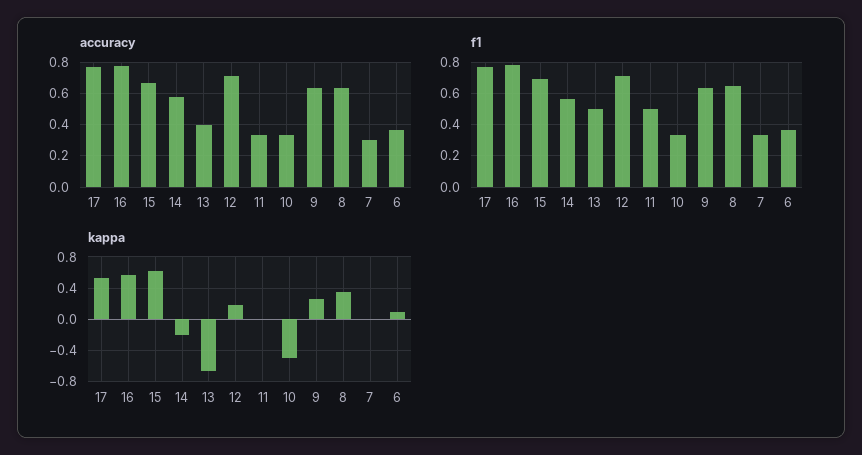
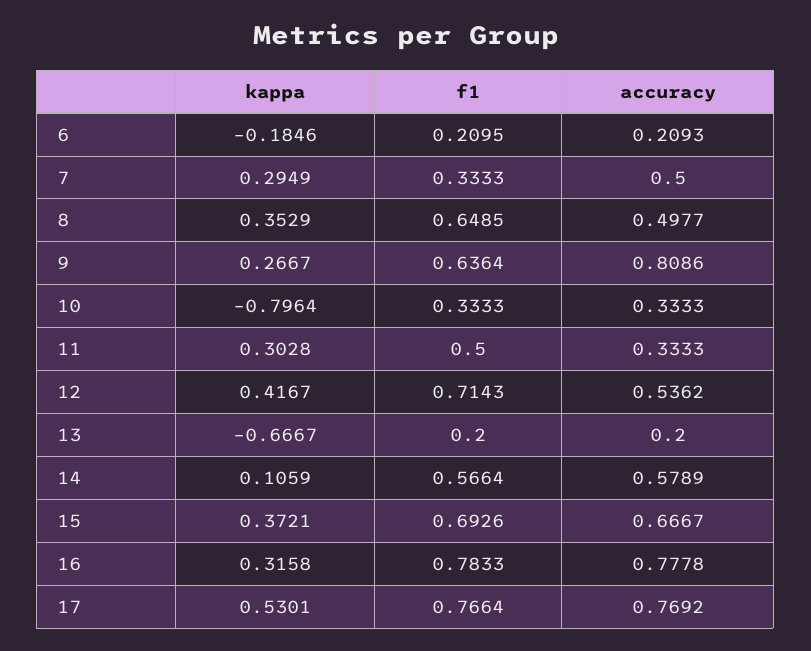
  {
    "accuracy": {
      "17": 0.7692,
      "16": 0.7778,
      "15": 0.6667,
      "14": 0.5789,
-     "13": 0.4,
+     "13": 0.2,
-     "12": 0.7,
+     "12": 0.5362,
      "11": 0.3333,
      "10": 0.3333,
-     "9": 0.65,
+     "9": 0.8086,
-     "8": 0.65,
+     "8": 0.4977,
-     "7": 0.3,
+     "7": 0.5,
-     "6": 0.35
+     "6": 0.2093
    },
    "f1": {
      "17": 0.7664,
      "16": 0.7833,
      "15": 0.6926,
      "14": 0.5664,
-     "13": 0.5,
+     "13": 0.2,
      "12": 0.7143,
      "11": 0.5,
      "10": 0.3333,
      "9": 0.6364,
      "8": 0.6485,
      "7": 0.3333,
-     "6": 0.35
+     "6": 0.2095
    },
    "kappa": {
      "17": 0.5301,
-     "16": 0.6,
+     "16": 0.3158,
-     "15": 0.6,
+     "15": 0.3721,
-     "14": -0.2,
+     "14": 0.1059,
      "13": -0.6667,
-     "12": 0.2,
+     "12": 0.4167,
-     "11": 0,
+     "11": 0.3028,
-     "10": -0.5,
+     "10": -0.7964,
      "9": 0.2667,
      "8": 0.3529,
-     "7": 0,
+     "7": 0.2949,
-     "6": 0.1
+     "6": -0.1846
    }
  }

